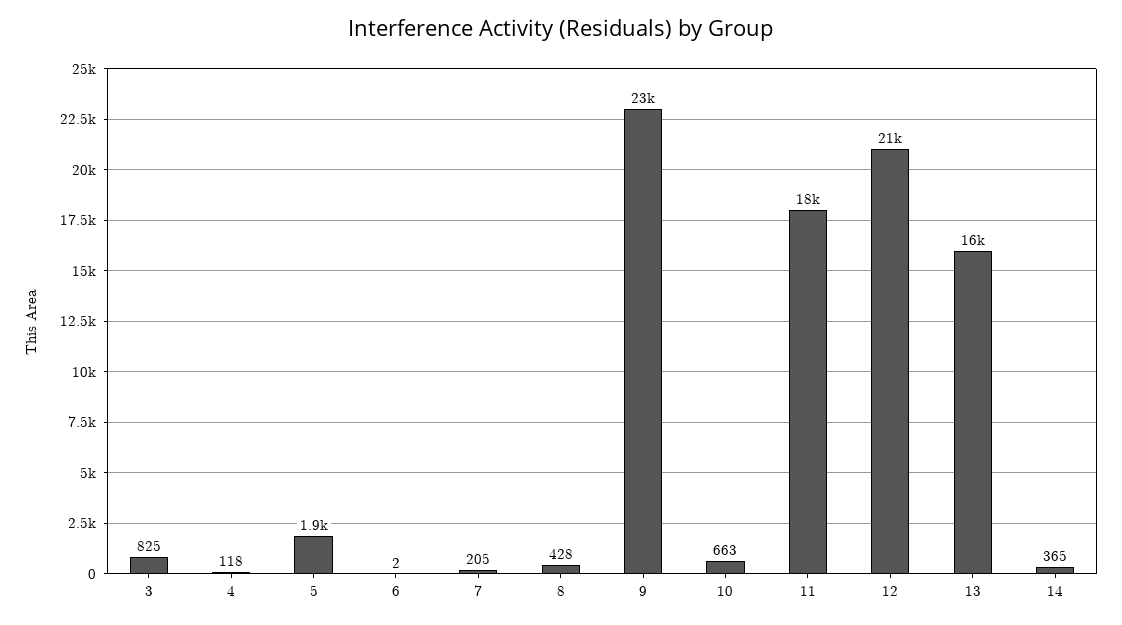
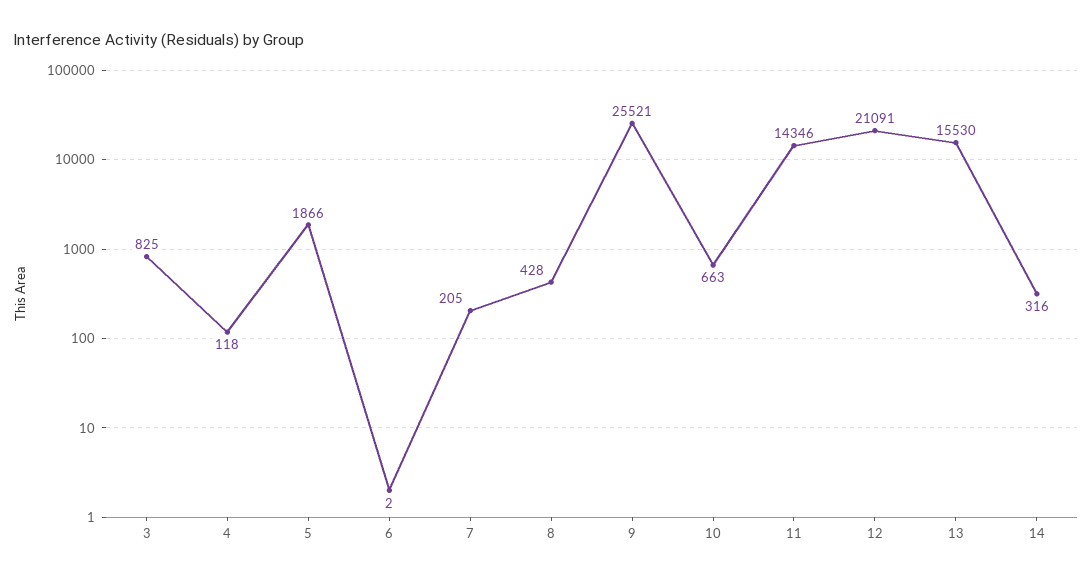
  {
    "3": 825,
    "4": 118,
    "5": 1866,
    "6": 2,
    "7": 205,
    "8": 428,
-   "9": 23000,
+   "9": 25521,
    "10": 663,
-   "11": 18000,
+   "11": 14346,
    "12": 21091,
    "13": 15530,
-   "14": 365
+   "14": 316
  }

